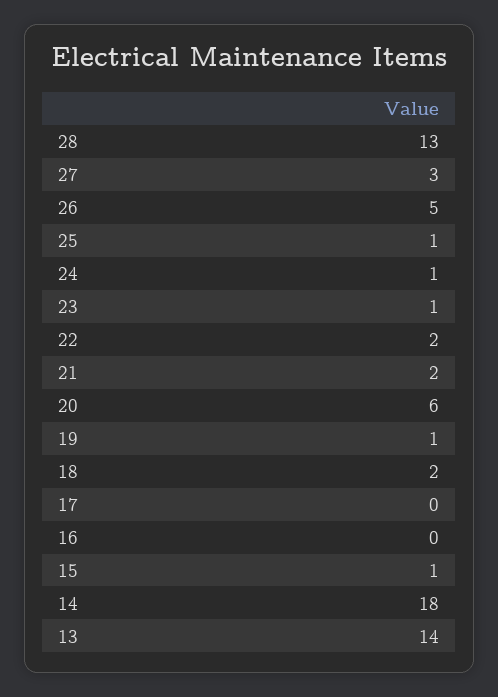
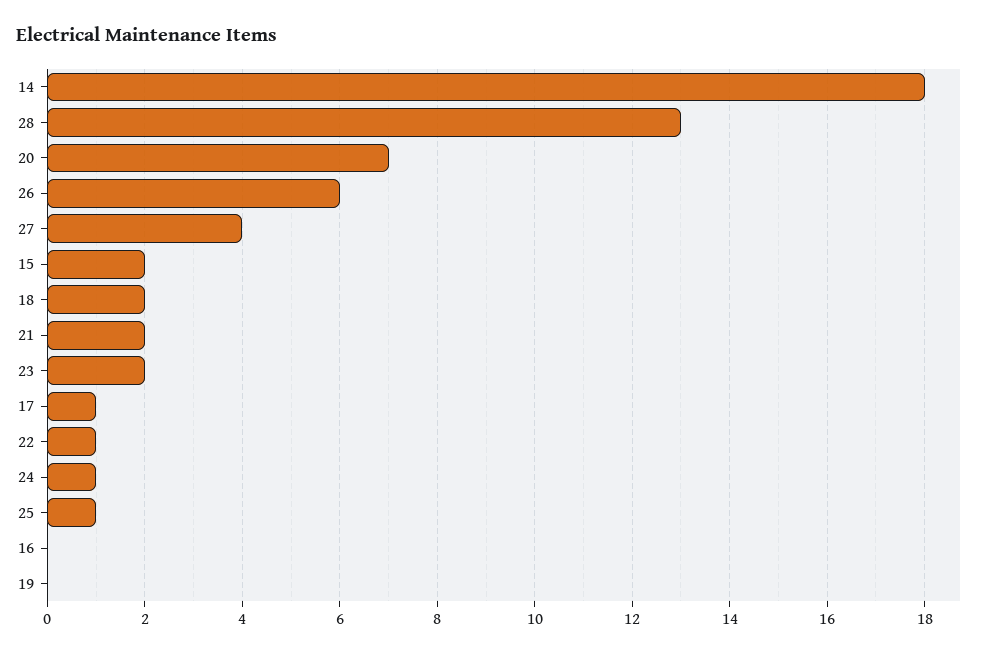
  {
    "28": 13,
-   "27": 3,
+   "27": 4,
-   "26": 5,
+   "26": 6,
    "25": 1,
    "24": 1,
-   "23": 1,
+   "23": 2,
-   "22": 2,
+   "22": 1,
    "21": 2,
-   "20": 6,
+   "20": 7,
-   "19": 1,
+   "19": 0,
    "18": 2,
-   "17": 0,
+   "17": 1,
    "16": 0,
-   "15": 1,
+   "15": 2,
-   "14": 18,
+   "14": 18
-   "13": 14
  }

